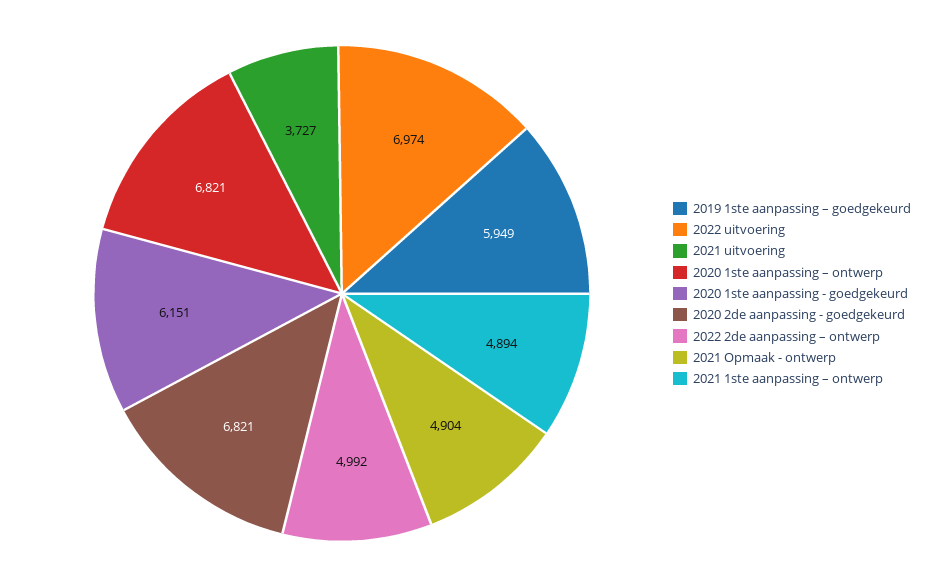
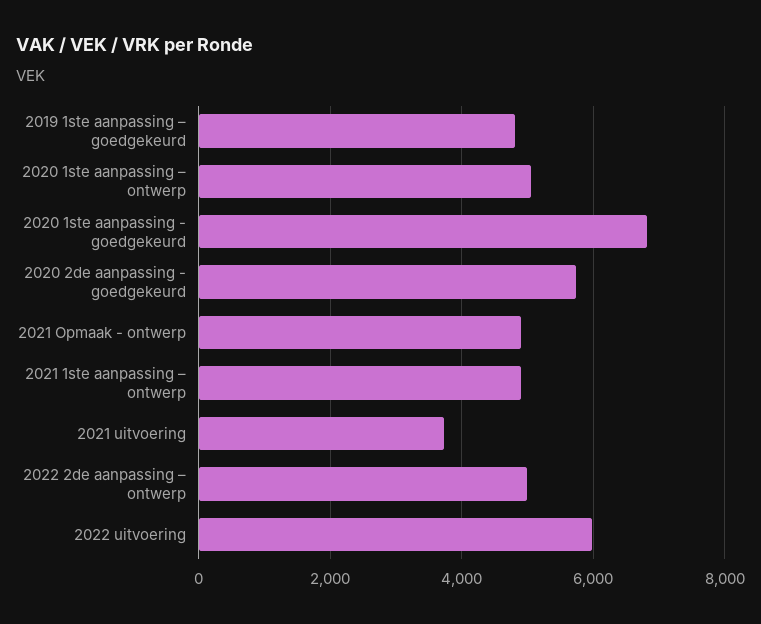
  {
-   "2019 1ste aanpassing – goedgekeurd": 5949,
+   "2019 1ste aanpassing – goedgekeurd": 4800,
-   "2022 uitvoering": 6974,
+   "2022 uitvoering": 6000,
    "2021 uitvoering": 3727,
-   "2020 1ste aanpassing – ontwerp": 6821,
+   "2020 1ste aanpassing – ontwerp": 5000,
-   "2020 1ste aanpassing - goedgekeurd": 6151,
+   "2020 1ste aanpassing - goedgekeurd": 6800,
-   "2020 2de aanpassing - goedgekeurd": 6821,
+   "2020 2de aanpassing - goedgekeurd": 5800,
    "2022 2de aanpassing – ontwerp": 4992,
    "2021 Opmaak - ontwerp": 4904,
    "2021 1ste aanpassing – ontwerp": 4894
  }

